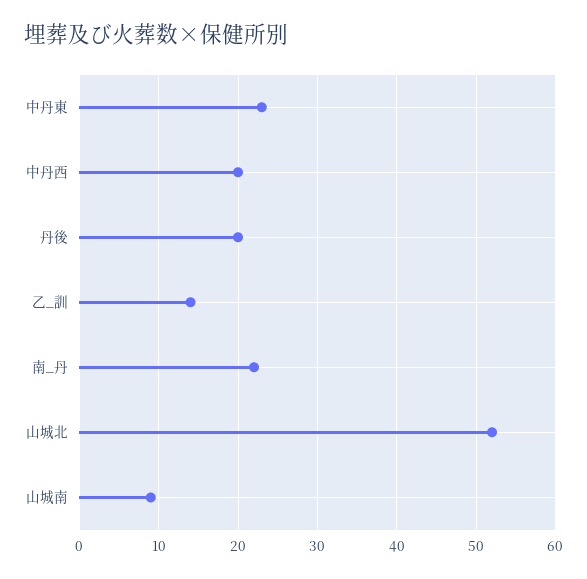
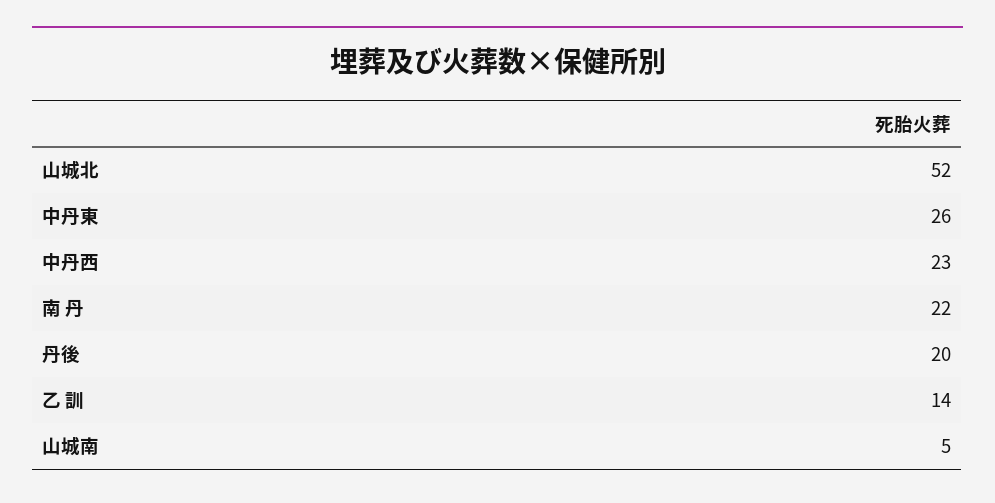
  {
-   "中丹東": 23,
+   "中丹東": 26,
-   "中丹西": 20,
+   "中丹西": 23,
    "丹後": 20,
    "乙_訓": 14,
    "南_丹": 22,
    "山城北": 52,
-   "山城南": 9
+   "山城南": 5
  }

